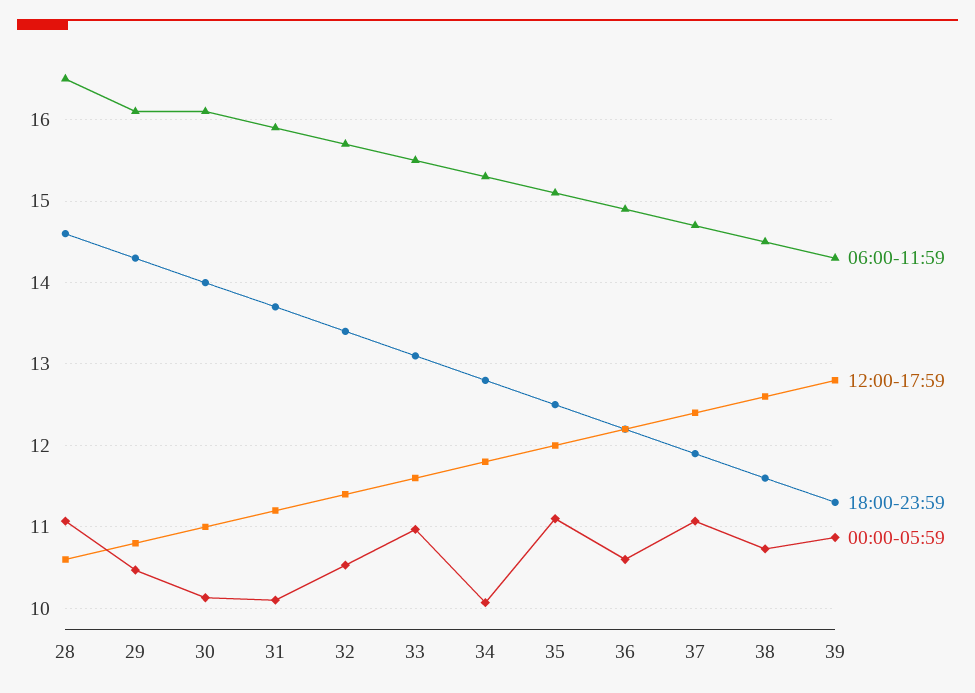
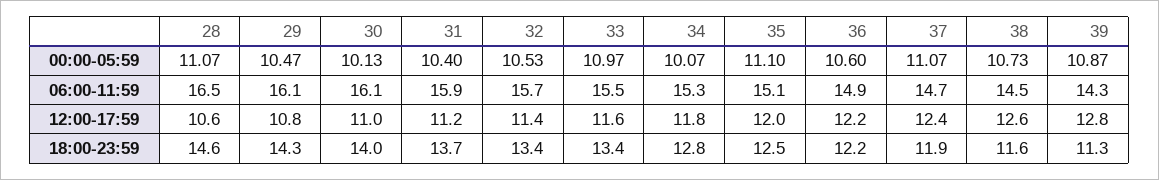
  {
    "06:00-11:59": {
      "28": 16.5,
      "29": 16.1,
      "30": 16.1,
      "31": 15.9,
      "32": 15.7,
      "33": 15.5,
      "34": 15.3,
      "35": 15.1,
      "36": 14.9,
      "37": 14.7,
      "38": 14.5,
      "39": 14.3
    },
    "12:00-17:59": {
      "28": 10.6,
      "29": 10.8,
      "30": 11,
      "31": 11.2,
      "32": 11.4,
      "33": 11.6,
      "34": 11.8,
      "35": 12,
      "36": 12.2,
      "37": 12.4,
      "38": 12.6,
      "39": 12.8
    },
    "18:00-23:59": {
      "28": 14.6,
      "29": 14.3,
      "30": 14,
      "31": 13.7,
      "32": 13.4,
-     "33": 13.1,
+     "33": 13.4,
      "34": 12.8,
      "35": 12.5,
      "36": 12.2,
      "37": 11.9,
      "38": 11.6,
      "39": 11.3
    },
    "00:00-05:59": {
      "28": 11.07,
      "29": 10.47,
      "30": 10.13,
-     "31": 10.1,
+     "31": 10.4,
      "32": 10.53,
      "33": 10.97,
      "34": 10.07,
      "35": 11.1,
      "36": 10.6,
      "37": 11.07,
      "38": 10.73,
      "39": 10.87
    }
  }

